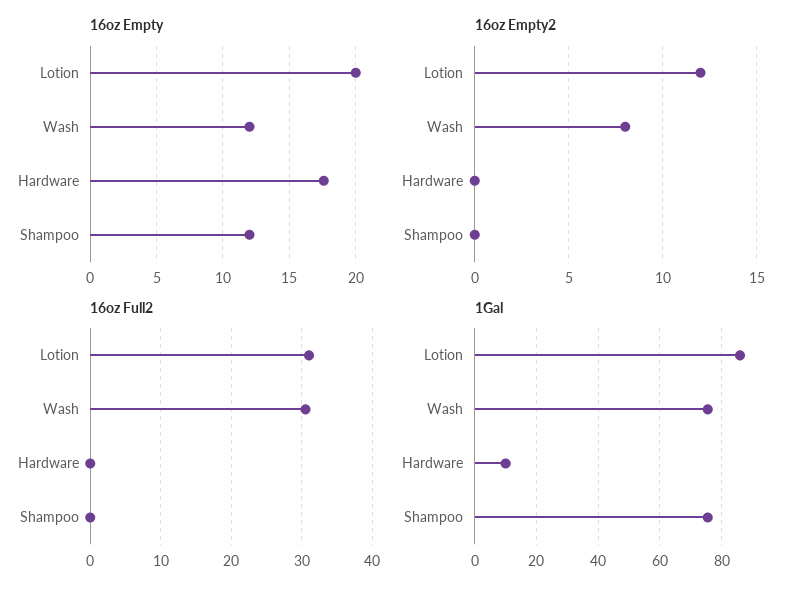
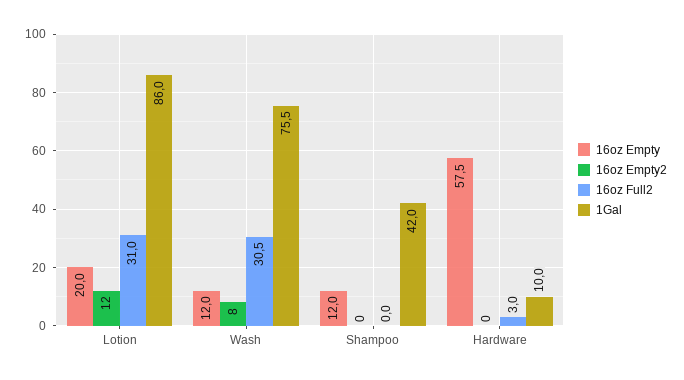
  {
    "16oz Empty": {
      "Lotion": 20,
      "Wash": 12,
-     "Hardware": 17.5,
+     "Hardware": 57.5,
      "Shampoo": 12
    },
    "16oz Empty2": {
      "Lotion": 12,
      "Wash": 8,
      "Hardware": 0,
      "Shampoo": 0
    },
    "16oz Full2": {
      "Lotion": 31,
      "Wash": 30.5,
-     "Hardware": 0,
+     "Hardware": 3,
      "Shampoo": 0
    },
    "1Gal": {
      "Lotion": 86,
      "Wash": 75.5,
      "Hardware": 10,
-     "Shampoo": 76
+     "Shampoo": 42
    }
  }

